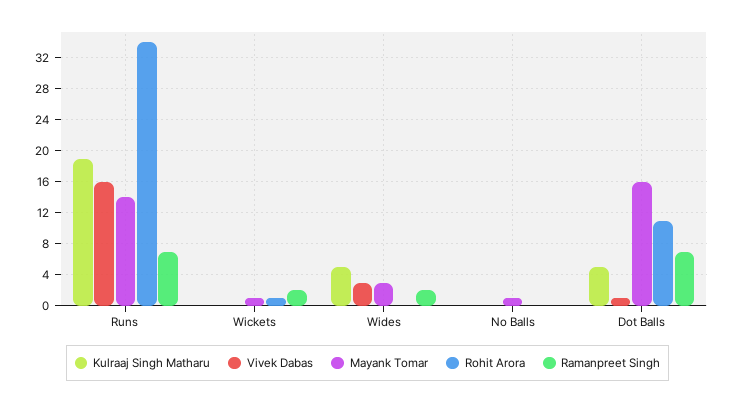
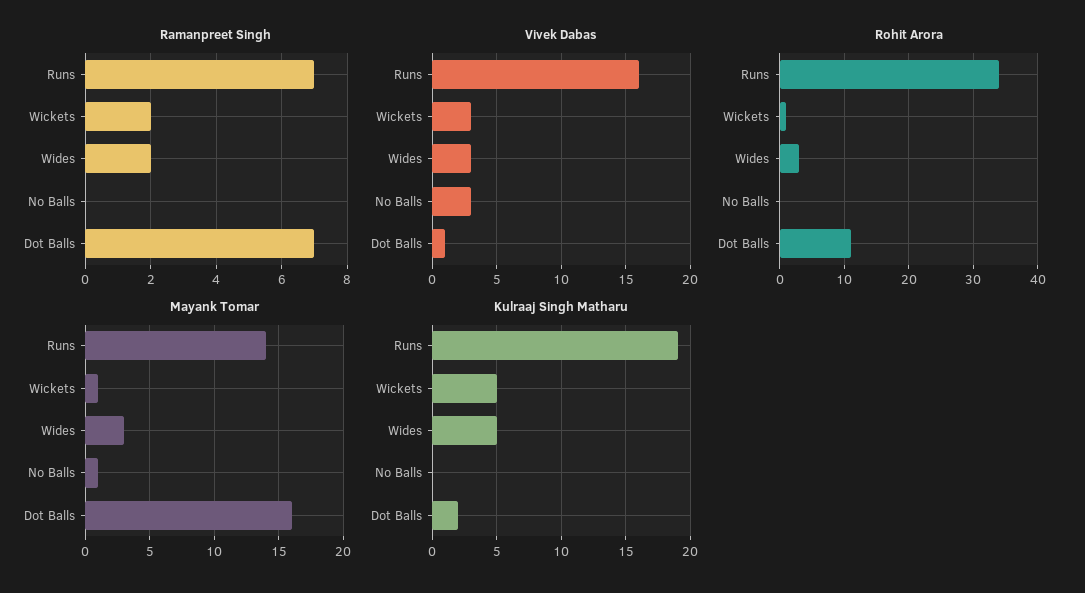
  {
    "Kulraaj Singh Matharu": {
      "Runs": 19,
-     "Wickets": 0,
+     "Wickets": 5,
      "Wides": 5,
      "No Balls": 0,
-     "Dot Balls": 5
+     "Dot Balls": 2
    },
    "Vivek Dabas": {
      "Runs": 16,
-     "Wickets": 0,
+     "Wickets": 3,
      "Wides": 3,
-     "No Balls": 0,
+     "No Balls": 3,
      "Dot Balls": 1
    },
    "Mayank Tomar": {
      "Runs": 14,
      "Wickets": 1,
      "Wides": 3,
      "No Balls": 1,
      "Dot Balls": 16
    },
    "Rohit Arora": {
      "Runs": 34,
      "Wickets": 1,
-     "Wides": 0,
+     "Wides": 3,
      "No Balls": 0,
      "Dot Balls": 11
    },
    "Ramanpreet Singh": {
      "Runs": 7,
      "Wickets": 2,
      "Wides": 2,
      "No Balls": 0,
      "Dot Balls": 7
    }
  }

